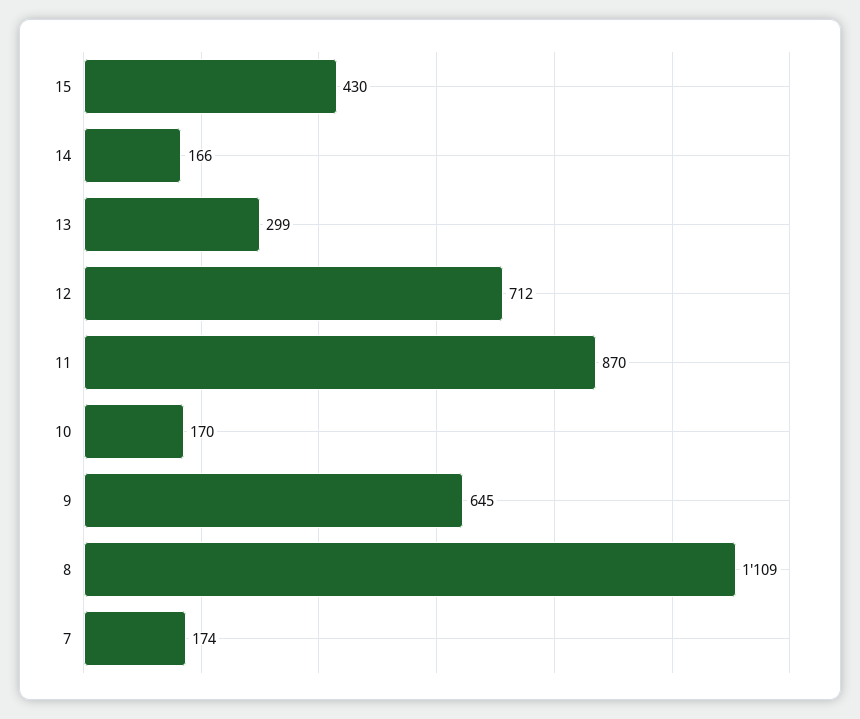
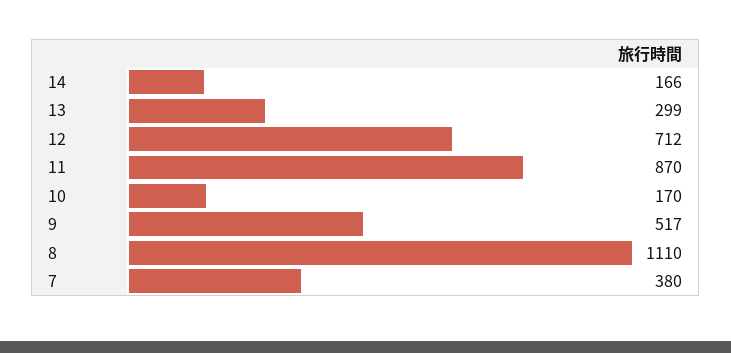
  {
-   "15": 430,
    "14": 166,
    "13": 299,
    "12": 712,
    "11": 870,
    "10": 170,
-   "9": 645,
+   "9": 517,
-   "8": 1109,
+   "8": 1110,
-   "7": 174
+   "7": 380
  }

